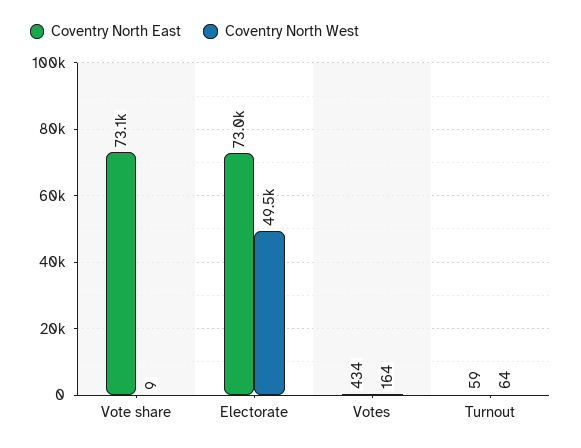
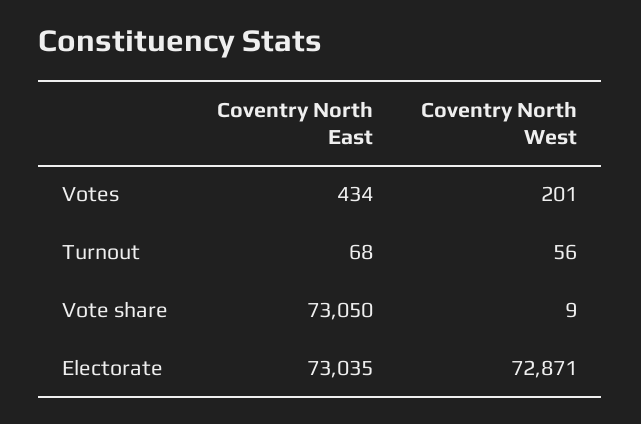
  {
    "Coventry North East": {
      "Vote share": 73050,
      "Electorate": 73035,
      "Votes": 434,
-     "Turnout": 59
+     "Turnout": 68
    },
    "Coventry North West": {
      "Vote share": 9,
-     "Electorate": 49500,
+     "Electorate": 72871,
-     "Votes": 164,
+     "Votes": 201,
-     "Turnout": 64
+     "Turnout": 56
    }
  }

